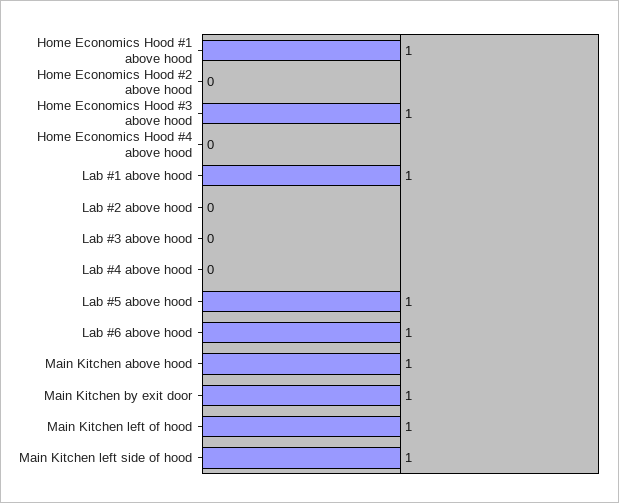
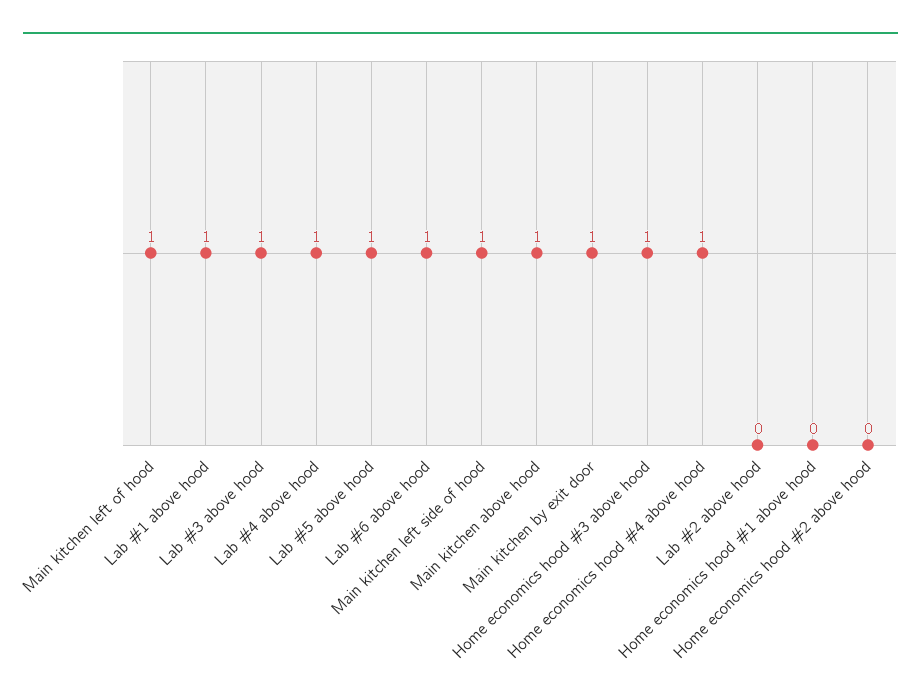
  {
-   "Home Economics Hood #1 above hood": 1,
+   "Home Economics Hood #1 above hood": 0,
    "Home Economics Hood #2 above hood": 0,
    "Home Economics Hood #3 above hood": 1,
-   "Home Economics Hood #4 above hood": 0,
+   "Home Economics Hood #4 above hood": 1,
    "Lab #1 above hood": 1,
    "Lab #2 above hood": 0,
-   "Lab #3 above hood": 0,
+   "Lab #3 above hood": 1,
-   "Lab #4 above hood": 0,
+   "Lab #4 above hood": 1,
    "Lab #5 above hood": 1,
    "Lab #6 above hood": 1,
    "Main Kitchen above hood": 1,
    "Main Kitchen by exit door": 1,
    "Main Kitchen left of hood": 1,
    "Main Kitchen left side of hood": 1
  }

